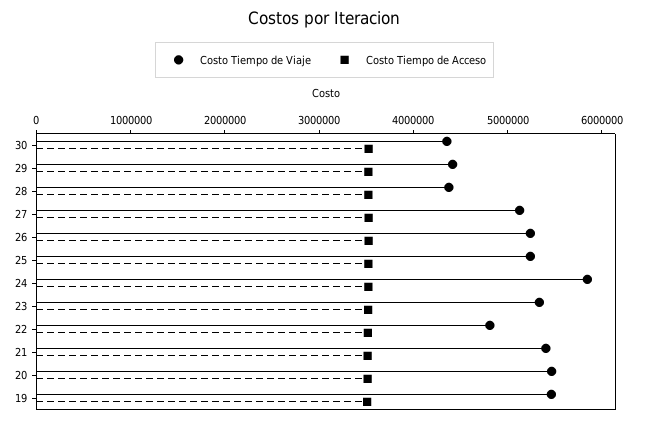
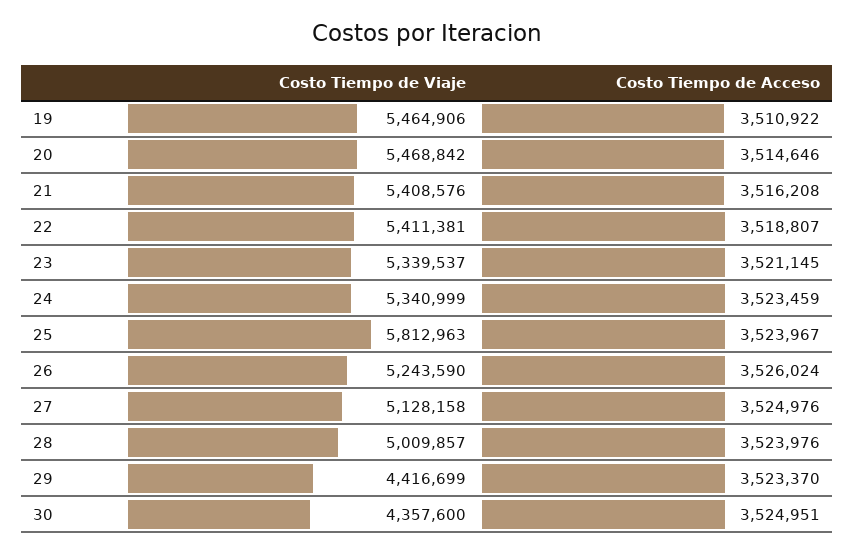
  {
    "Costo Tiempo de Viaje": {
      "30": 4357600,
      "29": 4416699,
-     "28": 4400000,
+     "28": 5009857,
      "27": 5128158,
      "26": 5243590,
-     "25": 5200000,
+     "25": 5812963,
-     "24": 5800000,
+     "24": 5340999,
      "23": 5339537,
-     "22": 4800000,
+     "22": 5411381,
      "21": 5408576,
      "20": 5468842,
      "19": 5464906
    },
    "Costo Tiempo de Acceso": {
      "30": 3524951,
      "29": 3523370,
      "28": 3523976,
      "27": 3524976,
      "26": 3526024,
      "25": 3523967,
      "24": 3523459,
      "23": 3521145,
      "22": 3518807,
      "21": 3516208,
      "20": 3514646,
      "19": 3510922
    }
  }

